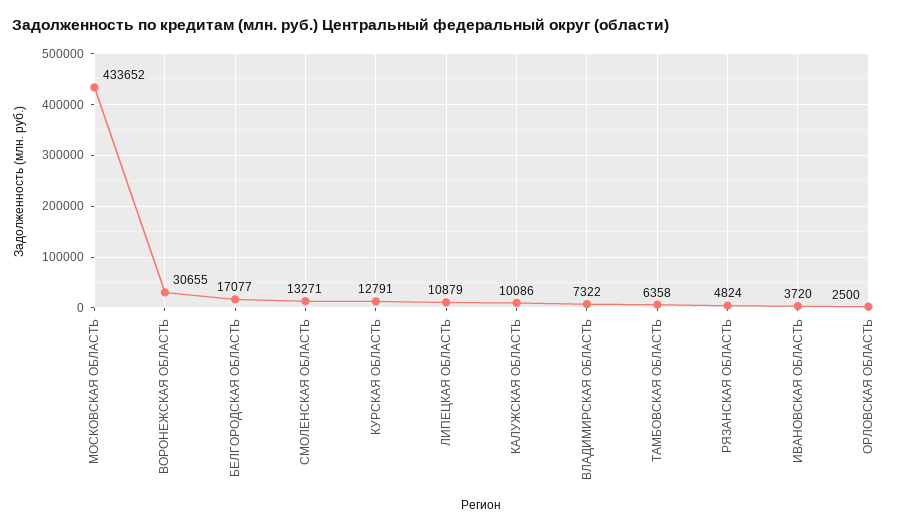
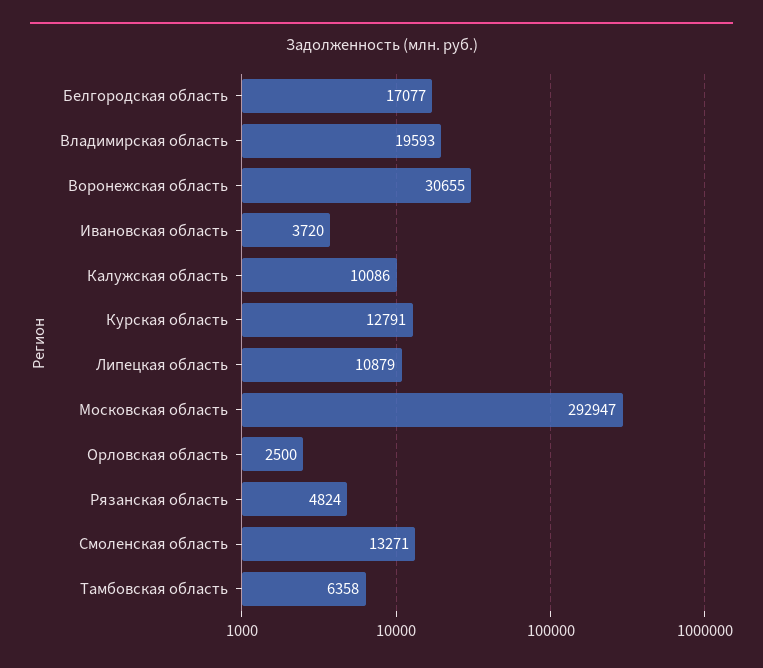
  {
-   "МОСКОВСКАЯ ОБЛАСТЬ": 433652,
+   "МОСКОВСКАЯ ОБЛАСТЬ": 292947,
    "ВОРОНЕЖСКАЯ ОБЛАСТЬ": 30655,
    "БЕЛГОРОДСКАЯ ОБЛАСТЬ": 17077,
    "СМОЛЕНСКАЯ ОБЛАСТЬ": 13271,
    "КУРСКАЯ ОБЛАСТЬ": 12791,
    "ЛИПЕЦКАЯ ОБЛАСТЬ": 10879,
    "КАЛУЖСКАЯ ОБЛАСТЬ": 10086,
-   "ВЛАДИМИРСКАЯ ОБЛАСТЬ": 7322,
+   "ВЛАДИМИРСКАЯ ОБЛАСТЬ": 19593,
    "ТАМБОВСКАЯ ОБЛАСТЬ": 6358,
    "РЯЗАНСКАЯ ОБЛАСТЬ": 4824,
    "ИВАНОВСКАЯ ОБЛАСТЬ": 3720,
    "ОРЛОВСКАЯ ОБЛАСТЬ": 2500
  }

